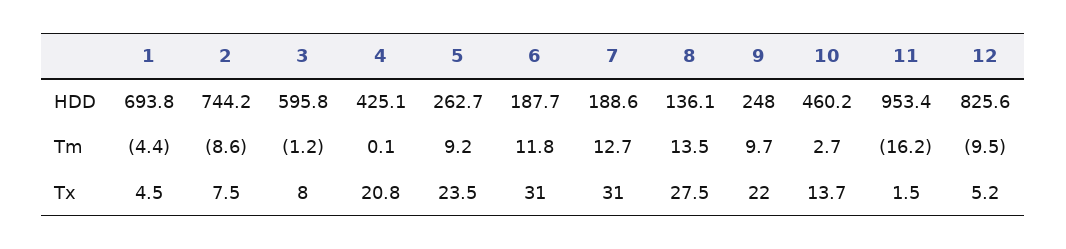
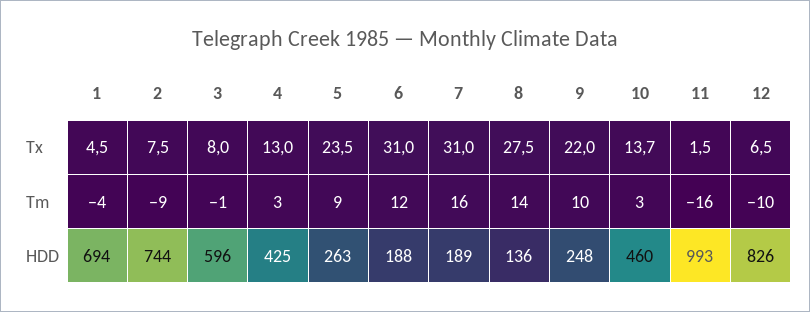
  {
    "1": {
      "HDD": 693.8,
      "Tm": -4.4,
      "Tx": 4.5
    },
    "2": {
      "HDD": 744.2,
      "Tm": -8.6,
      "Tx": 7.5
    },
    "3": {
      "HDD": 595.8,
      "Tm": -1.2,
      "Tx": 8
    },
    "4": {
      "HDD": 425.1,
-     "Tm": 0.1,
+     "Tm": 3,
-     "Tx": 20.8
+     "Tx": 13
    },
    "5": {
      "HDD": 262.7,
      "Tm": 9.2,
      "Tx": 23.5
    },
    "6": {
      "HDD": 187.7,
      "Tm": 11.8,
      "Tx": 31
    },
    "7": {
      "HDD": 188.6,
-     "Tm": 12.7,
+     "Tm": 16,
      "Tx": 31
    },
    "8": {
      "HDD": 136.1,
      "Tm": 13.5,
      "Tx": 27.5
    },
    "9": {
      "HDD": 248,
      "Tm": 9.7,
      "Tx": 22
    },
    "10": {
      "HDD": 460.2,
      "Tm": 2.7,
      "Tx": 13.7
    },
    "11": {
-     "HDD": 953.4,
+     "HDD": 993,
      "Tm": -16.2,
      "Tx": 1.5
    },
    "12": {
      "HDD": 825.6,
      "Tm": -9.5,
-     "Tx": 5.2
+     "Tx": 6.5
    }
  }

